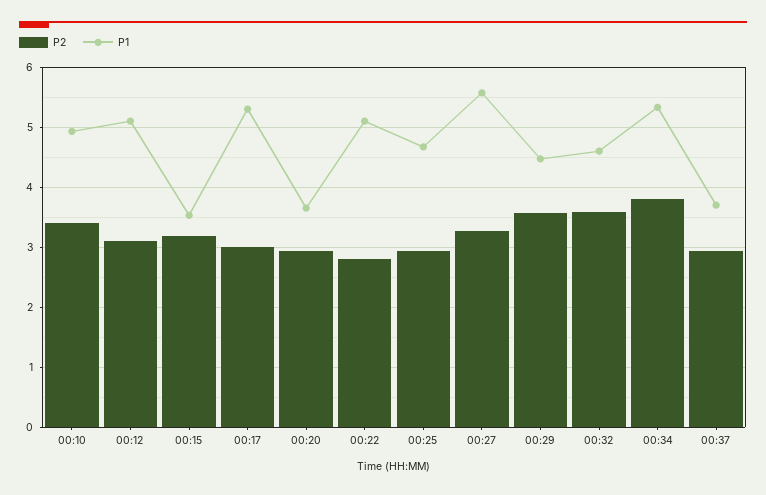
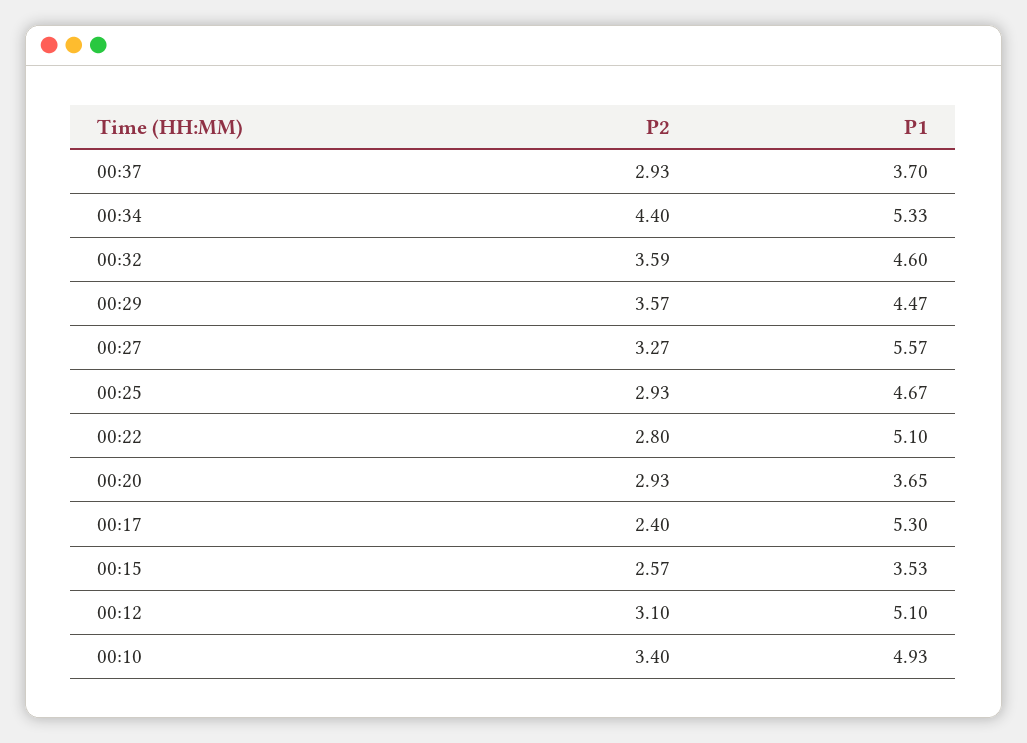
  {
    "P2": {
      "00:10": 3.4,
      "00:12": 3.1,
-     "00:15": 3.2,
+     "00:15": 2.57,
-     "00:17": 3,
+     "00:17": 2.4,
      "00:20": 2.93,
      "00:22": 2.8,
      "00:25": 2.93,
      "00:27": 3.27,
      "00:29": 3.57,
      "00:32": 3.59,
-     "00:34": 3.8,
+     "00:34": 4.4,
      "00:37": 2.93
    },
    "P1": {
      "00:10": 4.93,
      "00:12": 5.1,
      "00:15": 3.53,
      "00:17": 5.3,
      "00:20": 3.65,
      "00:22": 5.1,
      "00:25": 4.67,
      "00:27": 5.57,
      "00:29": 4.47,
      "00:32": 4.6,
      "00:34": 5.33,
      "00:37": 3.7
    }
  }

